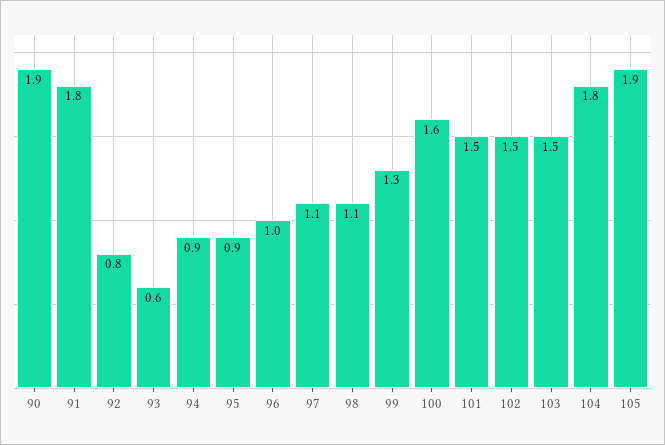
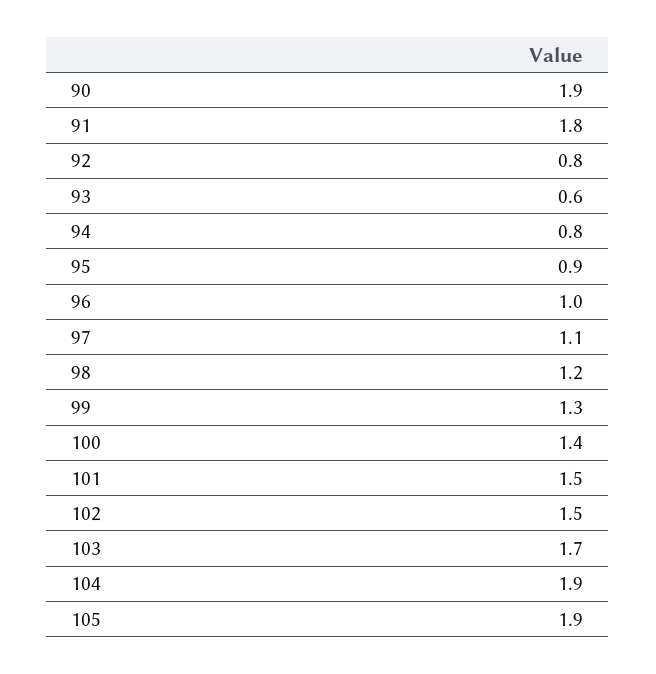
  {
    "90": 1.9,
    "91": 1.8,
    "92": 0.8,
    "93": 0.6,
-   "94": 0.9,
+   "94": 0.8,
    "95": 0.9,
    "96": 1,
    "97": 1.1,
-   "98": 1.1,
+   "98": 1.2,
    "99": 1.3,
-   "100": 1.6,
+   "100": 1.4,
    "101": 1.5,
    "102": 1.5,
-   "103": 1.5,
+   "103": 1.7,
-   "104": 1.8,
+   "104": 1.9,
    "105": 1.9
  }

